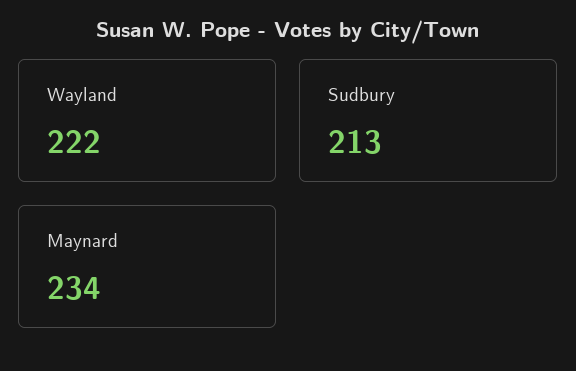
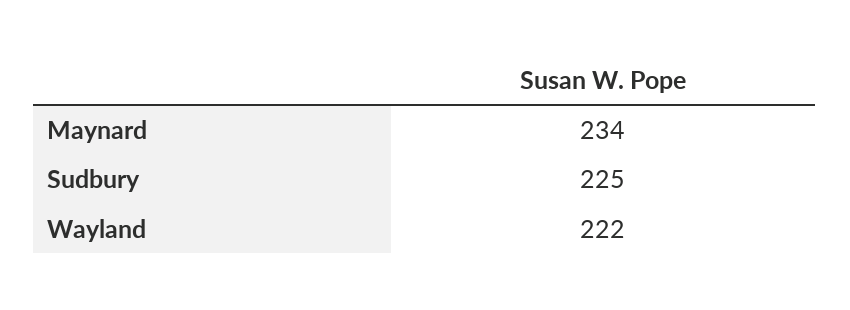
  {
    "Wayland": 222,
-   "Sudbury": 213,
+   "Sudbury": 225,
    "Maynard": 234
  }

